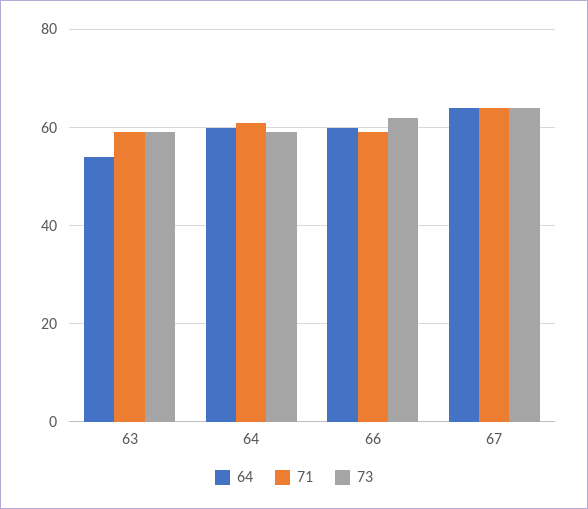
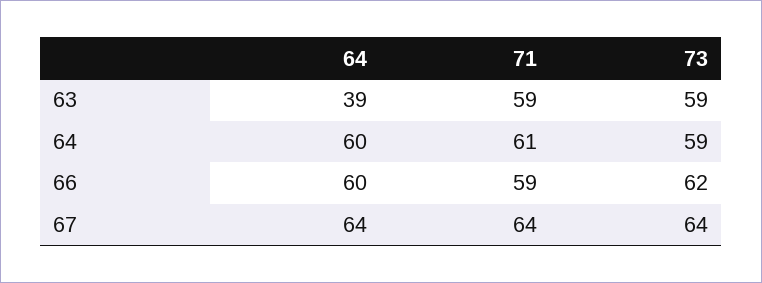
  {
    "64": {
-     "63": 55,
+     "63": 39,
      "64": 60,
      "66": 60,
      "67": 64
    },
    "71": {
      "63": 59,
      "64": 61,
      "66": 59,
      "67": 64
    },
    "73": {
      "63": 59,
      "64": 59,
      "66": 62,
      "67": 64
    }
  }

